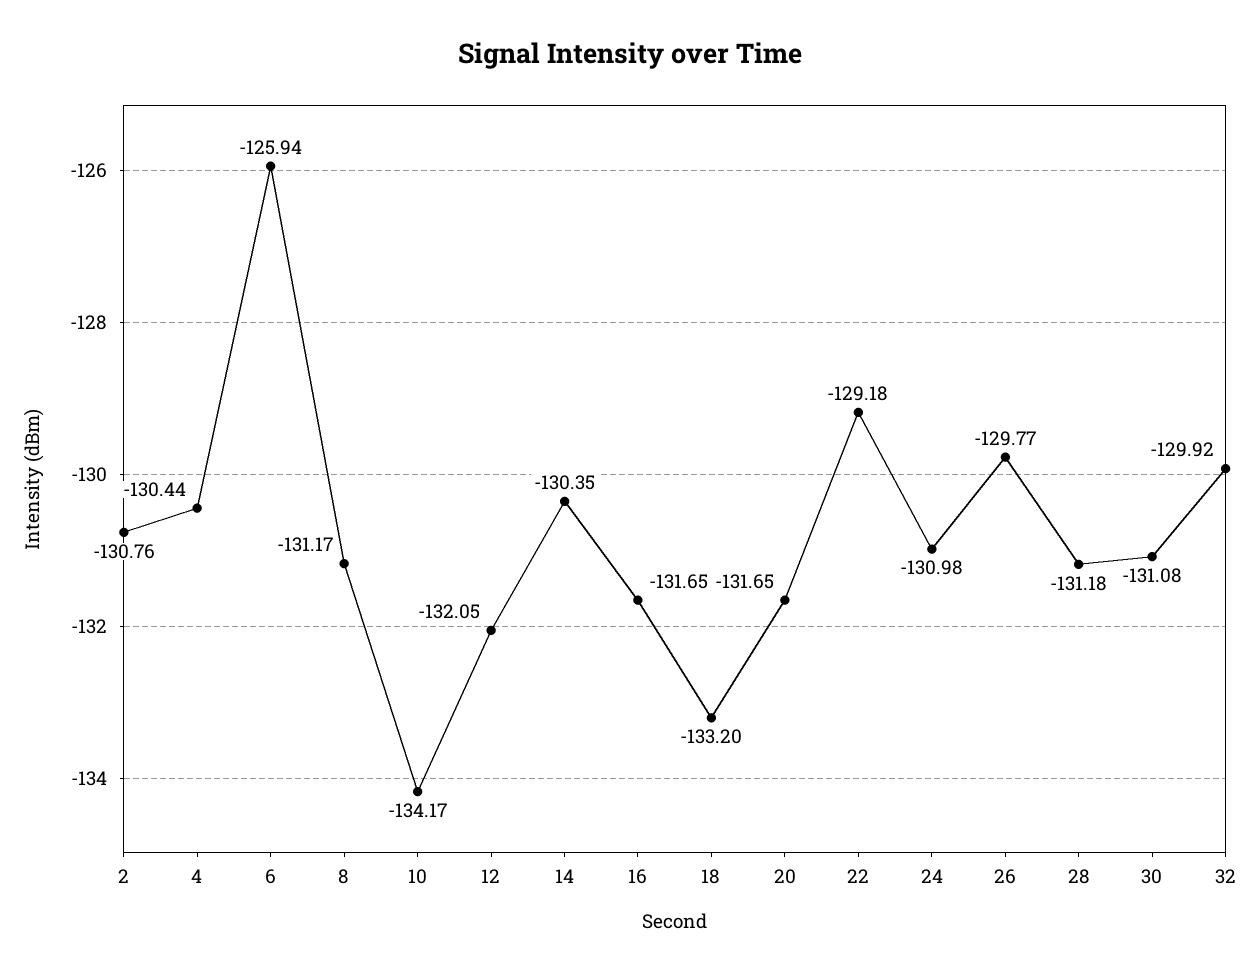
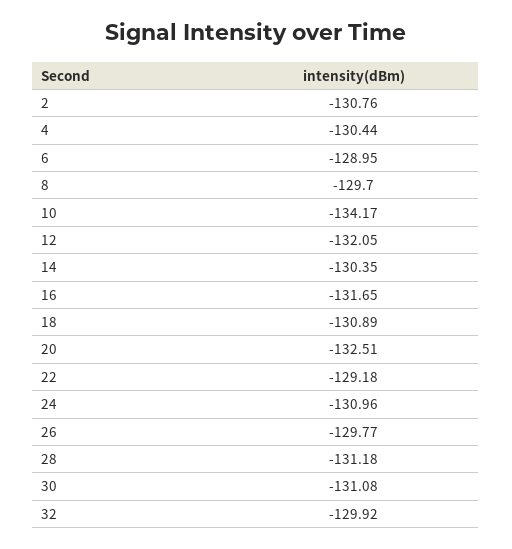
  {
    "2": -130.76,
    "4": -130.44,
-   "6": -125.94,
+   "6": -128.95,
-   "8": -131.17,
+   "8": -129.7,
    "10": -134.17,
    "12": -132.05,
    "14": -130.35,
    "16": -131.65,
-   "18": -133.2,
+   "18": -130.89,
-   "20": -131.65,
+   "20": -132.51,
    "22": -129.18,
-   "24": -130.98,
+   "24": -130.96,
    "26": -129.77,
    "28": -131.18,
    "30": -131.08,
    "32": -129.92
  }

